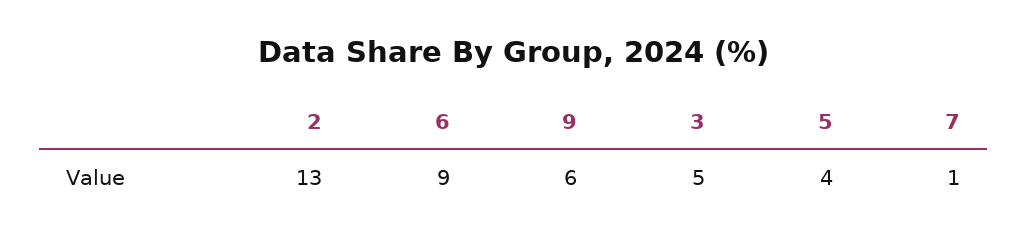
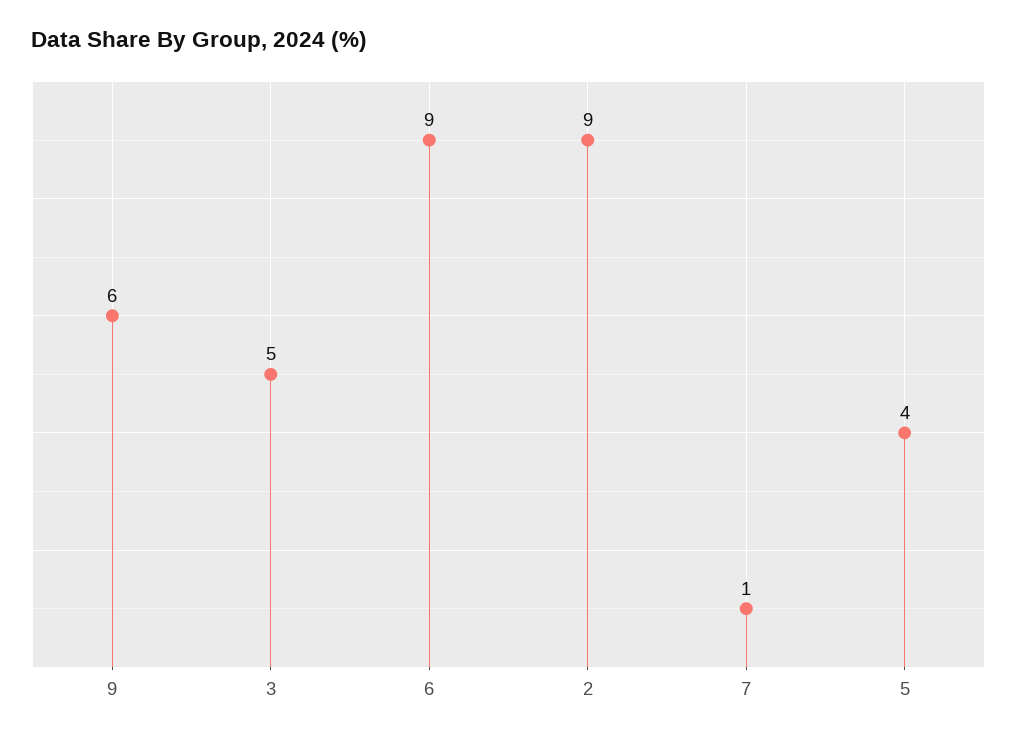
  {
-   "2": 13,
+   "2": 9,
    "6": 9,
    "9": 6,
    "3": 5,
    "5": 4,
    "7": 1
  }

